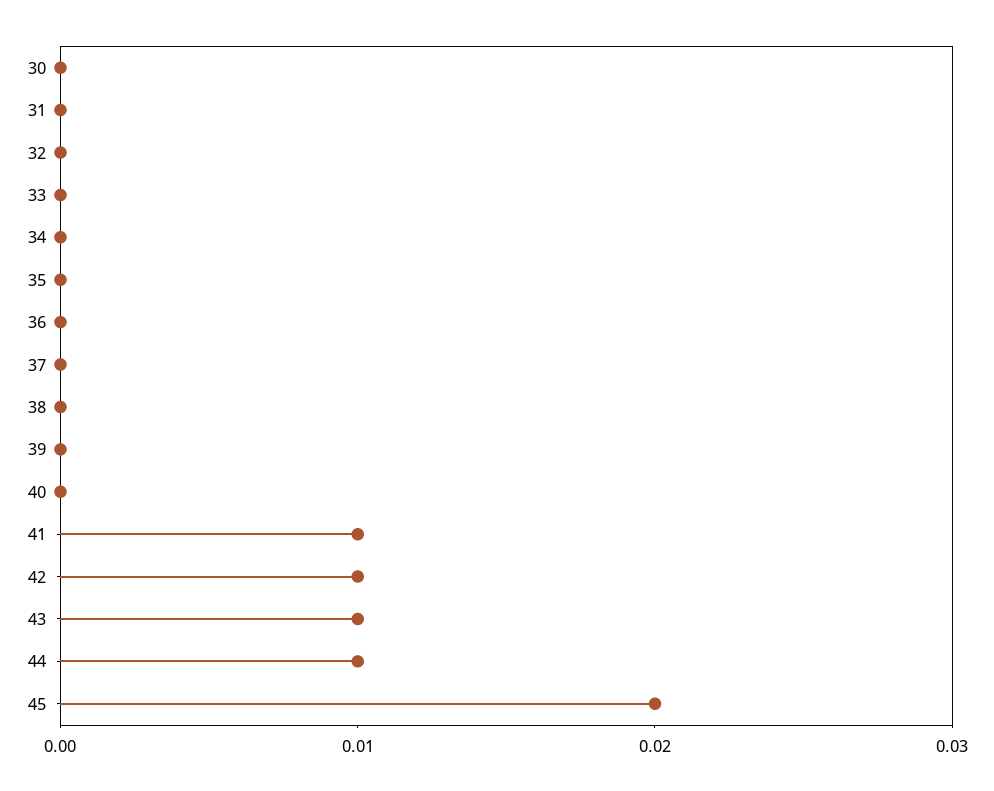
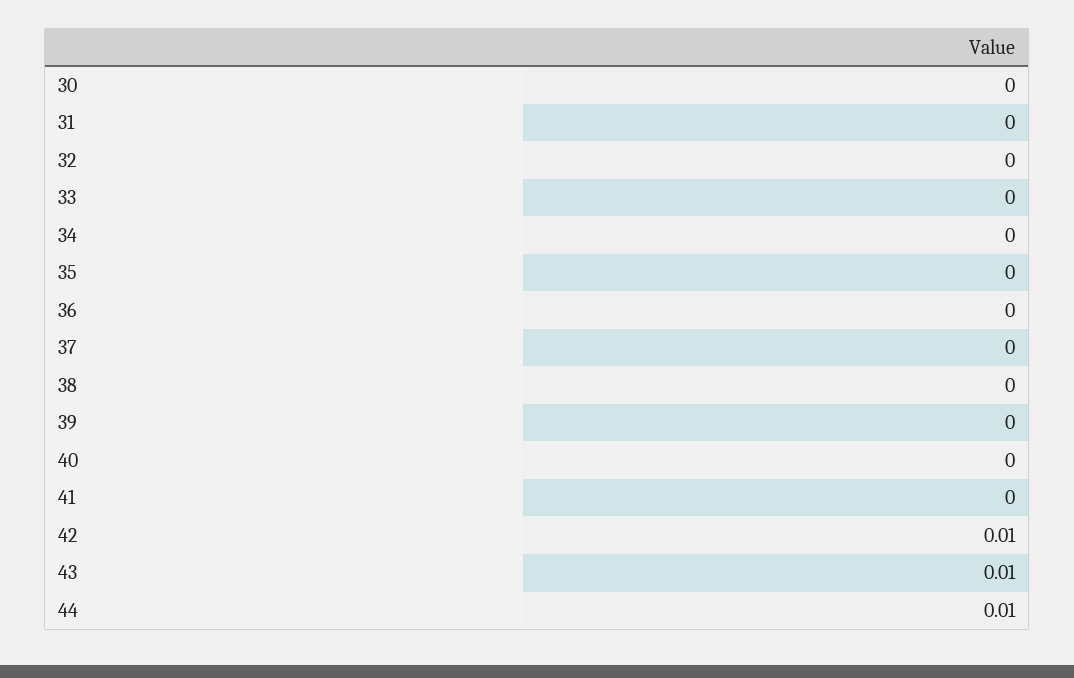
  {
    "30": 0,
    "31": 0,
    "32": 0,
    "33": 0,
    "34": 0,
    "35": 0,
    "36": 0,
    "37": 0,
    "38": 0,
    "39": 0,
    "40": 0,
-   "41": 0.01,
+   "41": 0,
    "42": 0.01,
    "43": 0.01,
-   "44": 0.01,
+   "44": 0.01
-   "45": 0.02
  }

